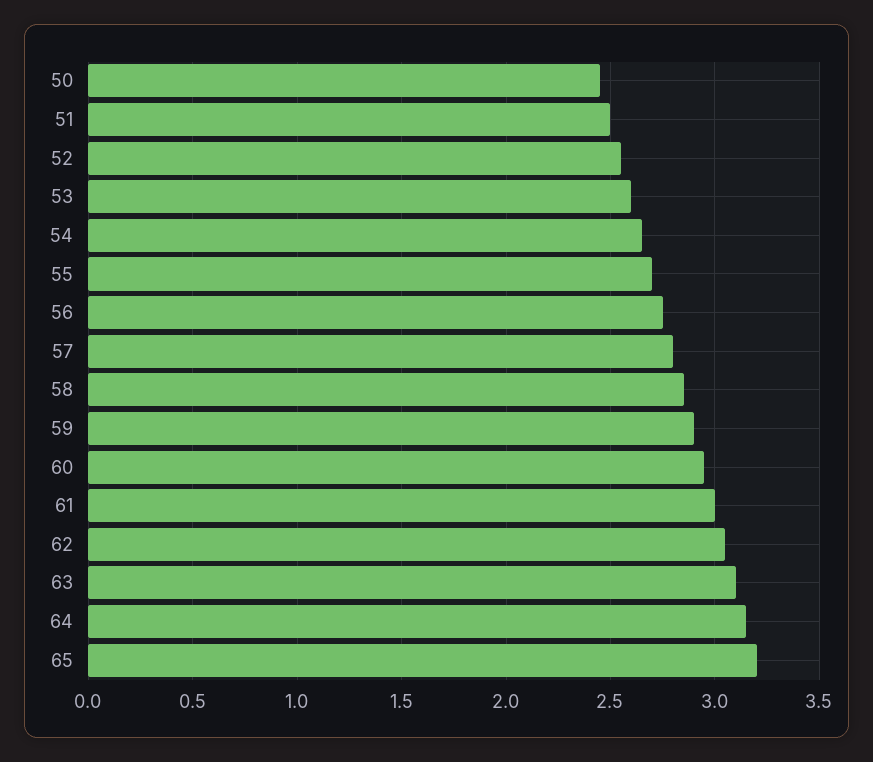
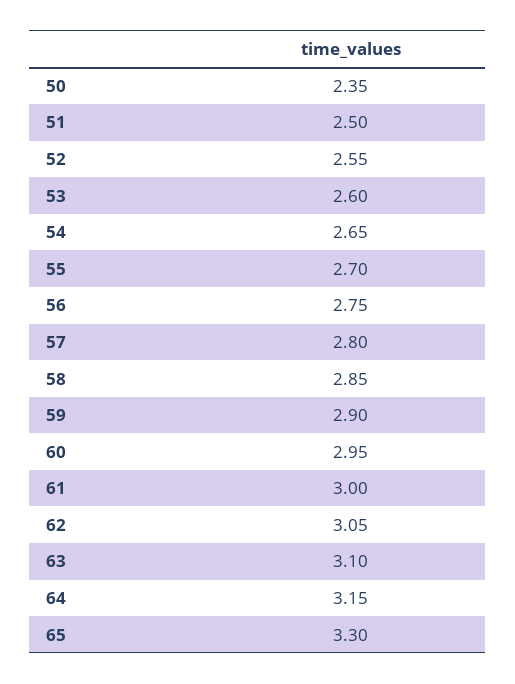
  {
-   "50": 2.45,
+   "50": 2.35,
    "51": 2.5,
    "52": 2.55,
    "53": 2.6,
    "54": 2.65,
    "55": 2.7,
    "56": 2.75,
    "57": 2.8,
    "58": 2.85,
    "59": 2.9,
    "60": 2.95,
    "61": 3,
    "62": 3.05,
    "63": 3.1,
    "64": 3.15,
-   "65": 3.2
+   "65": 3.3
  }

